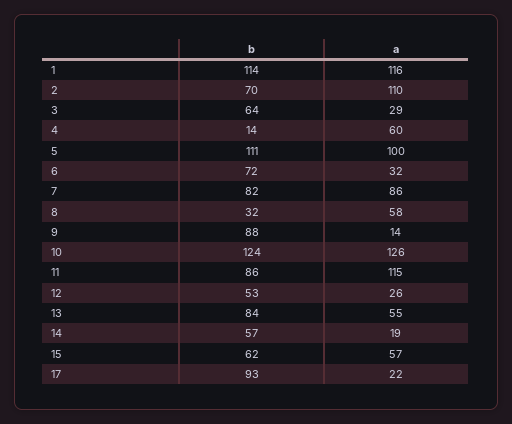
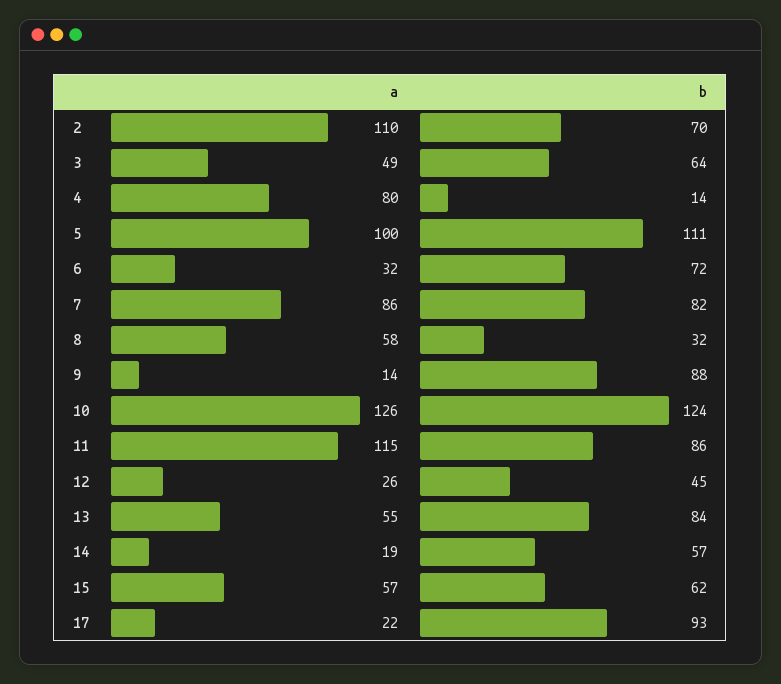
  {
    "b": {
-     "1": 114,
      "2": 70,
      "3": 64,
      "4": 14,
      "5": 111,
      "6": 72,
      "7": 82,
      "8": 32,
      "9": 88,
      "10": 124,
      "11": 86,
-     "12": 53,
+     "12": 45,
      "13": 84,
      "14": 57,
      "15": 62,
      "17": 93
    },
    "a": {
-     "1": 116,
      "2": 110,
-     "3": 29,
+     "3": 49,
-     "4": 60,
+     "4": 80,
      "5": 100,
      "6": 32,
      "7": 86,
      "8": 58,
      "9": 14,
      "10": 126,
      "11": 115,
      "12": 26,
      "13": 55,
      "14": 19,
      "15": 57,
      "17": 22
    }
  }

